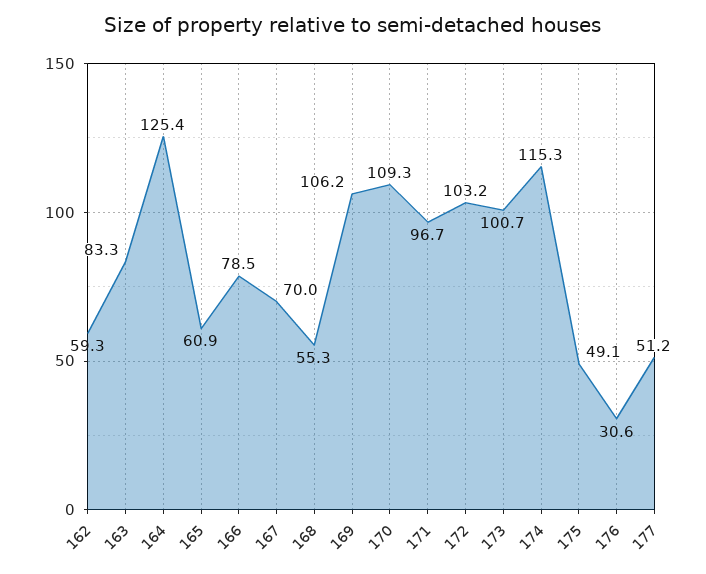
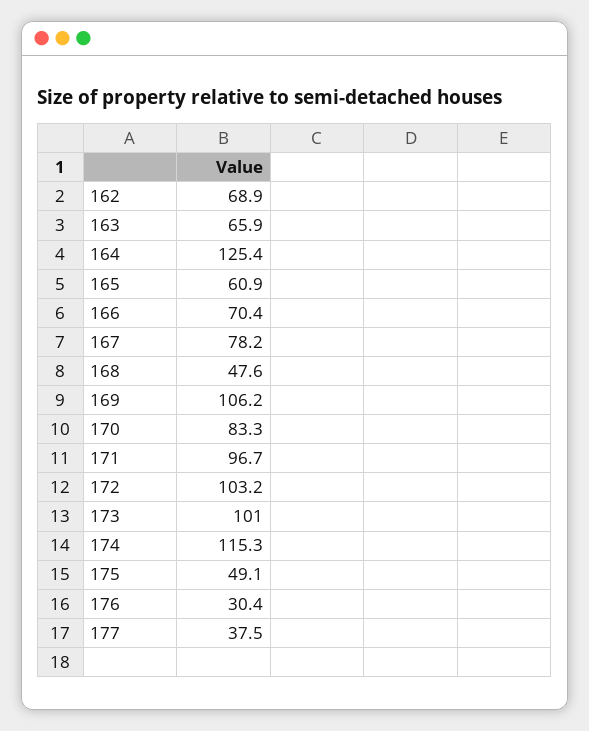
  {
-   "162": 59.3,
+   "162": 68.9,
-   "163": 83.3,
+   "163": 65.9,
    "164": 125.4,
    "165": 60.9,
-   "166": 78.5,
+   "166": 70.4,
-   "167": 70,
+   "167": 78.2,
-   "168": 55.3,
+   "168": 47.6,
    "169": 106.2,
-   "170": 109.3,
+   "170": 83.3,
    "171": 96.7,
    "172": 103.2,
-   "173": 100.7,
+   "173": 101,
    "174": 115.3,
    "175": 49.1,
-   "176": 30.6,
+   "176": 30.4,
-   "177": 51.2
+   "177": 37.5
  }

